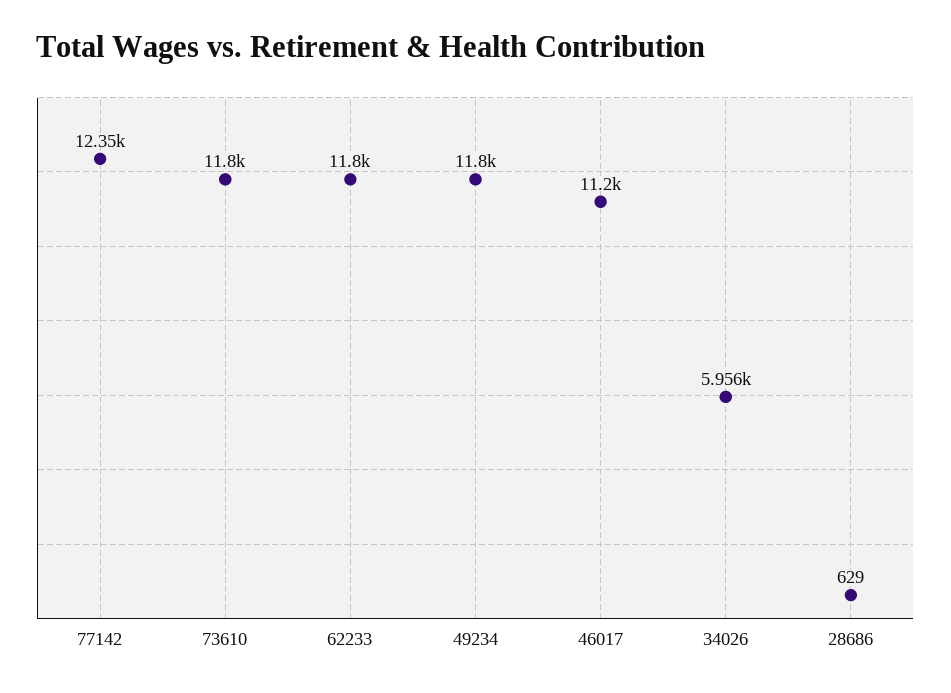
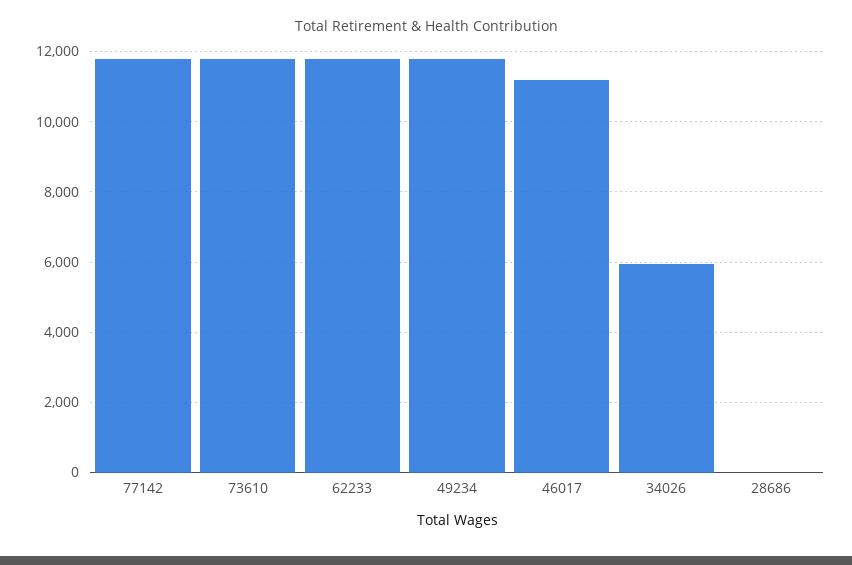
  {
-   "77142": 12350,
+   "77142": 11800,
    "73610": 11800,
    "62233": 11800,
    "49234": 11800,
    "46017": 11200,
    "34026": 5956,
-   "28686": 629
+   "28686": 0
  }

